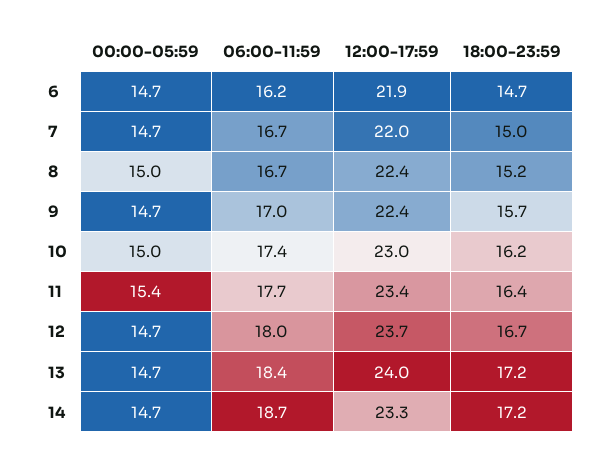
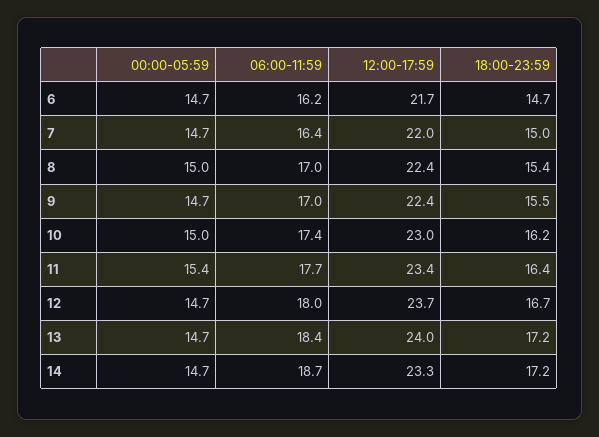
  {
    "00:00-05:59": {
      "6": 14.7,
      "7": 14.7,
      "8": 15,
      "9": 14.7,
      "10": 15,
      "11": 15.4,
      "12": 14.7,
      "13": 14.7,
      "14": 14.7
    },
    "06:00-11:59": {
      "6": 16.2,
-     "7": 16.7,
+     "7": 16.4,
-     "8": 16.7,
+     "8": 17,
      "9": 17,
      "10": 17.4,
      "11": 17.7,
      "12": 18,
      "13": 18.4,
      "14": 18.7
    },
    "12:00-17:59": {
-     "6": 21.9,
+     "6": 21.7,
      "7": 22,
      "8": 22.4,
      "9": 22.4,
      "10": 23,
      "11": 23.4,
      "12": 23.7,
      "13": 24,
      "14": 23.3
    },
    "18:00-23:59": {
      "6": 14.7,
      "7": 15,
-     "8": 15.2,
+     "8": 15.4,
-     "9": 15.7,
+     "9": 15.5,
      "10": 16.2,
      "11": 16.4,
      "12": 16.7,
      "13": 17.2,
      "14": 17.2
    }
  }

